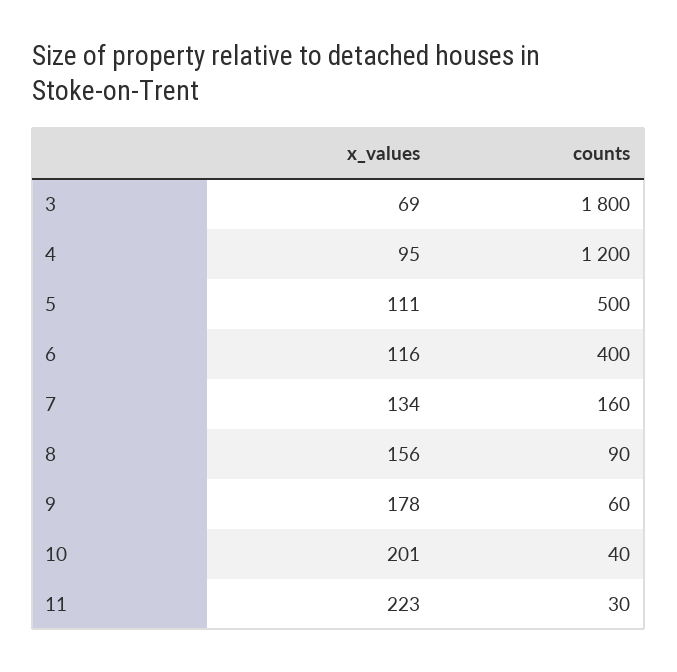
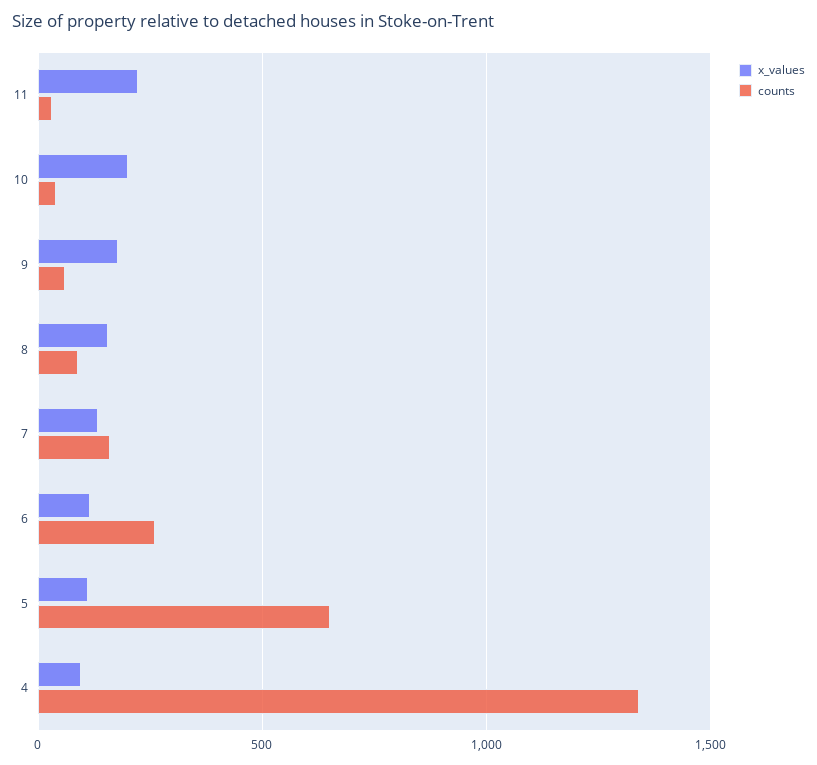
  {
    "x_values": {
-     "3": 69,
      "4": 95,
      "5": 111,
      "6": 116,
      "7": 134,
      "8": 156,
      "9": 178,
      "10": 201,
      "11": 223
    },
    "counts": {
-     "3": 1800,
-     "4": 1200,
+     "4": 1350,
-     "5": 500,
+     "5": 650,
-     "6": 400,
+     "6": 250,
      "7": 160,
      "8": 90,
      "9": 60,
      "10": 40,
      "11": 30
    }
  }

